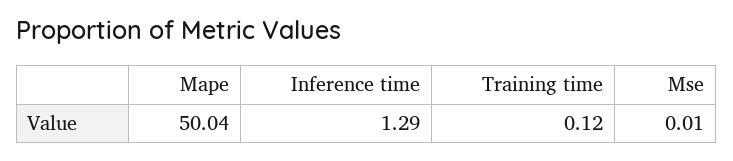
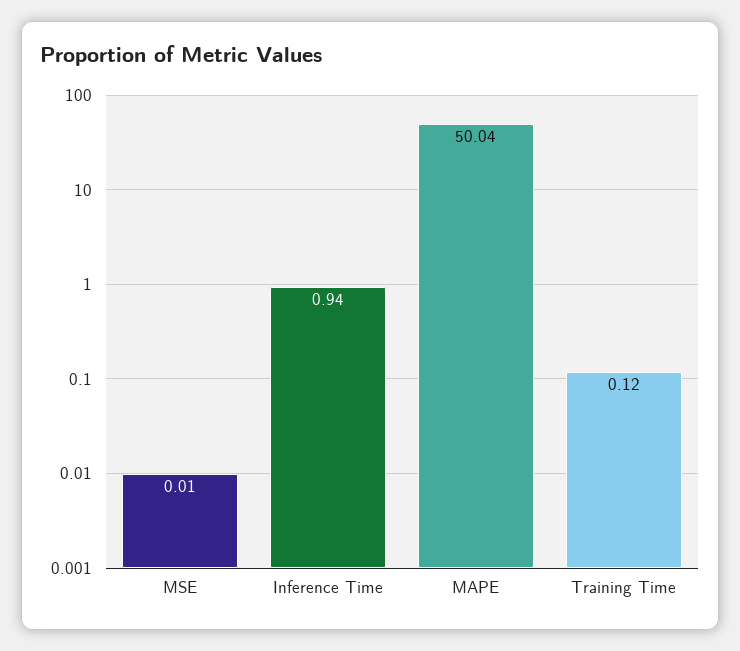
  {
    "Mape": 50.04,
-   "Inference time": 1.29,
+   "Inference time": 0.94,
    "Training time": 0.12,
    "Mse": 0.01
  }

